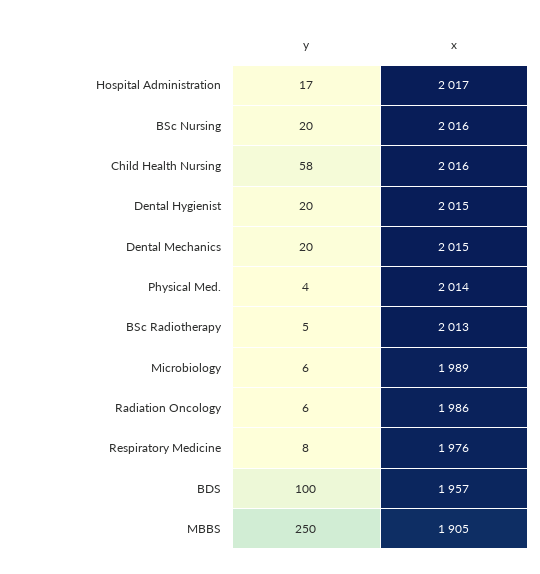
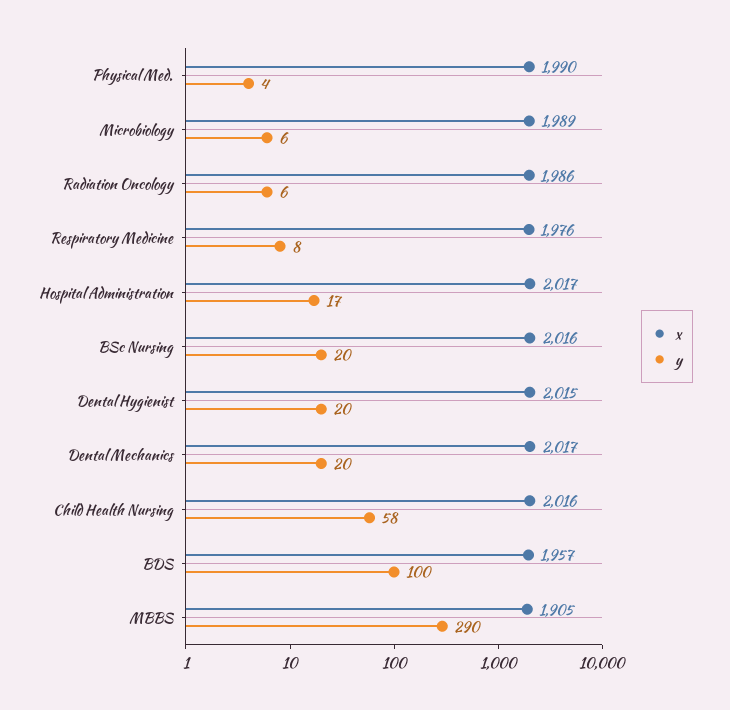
  {
    "y": {
      "Hospital Administration": 17,
      "BSc Nursing": 20,
      "Child Health Nursing": 58,
      "Dental Hygienist": 20,
      "Dental Mechanics": 20,
      "Physical Med.": 4,
-     "BSc Radiotherapy": 5,
      "Microbiology": 6,
      "Radiation Oncology": 6,
      "Respiratory Medicine": 8,
      "BDS": 100,
-     "MBBS": 250
+     "MBBS": 290
    },
    "x": {
      "Hospital Administration": 2017,
      "BSc Nursing": 2016,
      "Child Health Nursing": 2016,
      "Dental Hygienist": 2015,
-     "Dental Mechanics": 2015,
+     "Dental Mechanics": 2017,
-     "Physical Med.": 2014,
+     "Physical Med.": 1990,
-     "BSc Radiotherapy": 2013,
      "Microbiology": 1989,
      "Radiation Oncology": 1986,
      "Respiratory Medicine": 1976,
      "BDS": 1957,
      "MBBS": 1905
    }
  }

